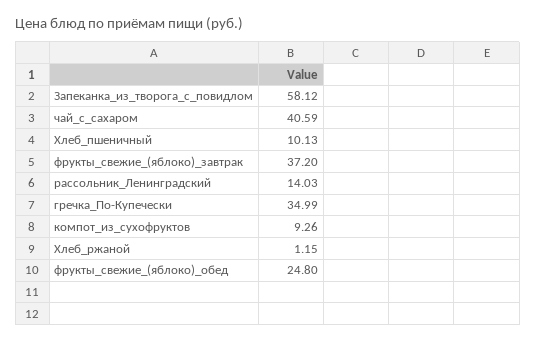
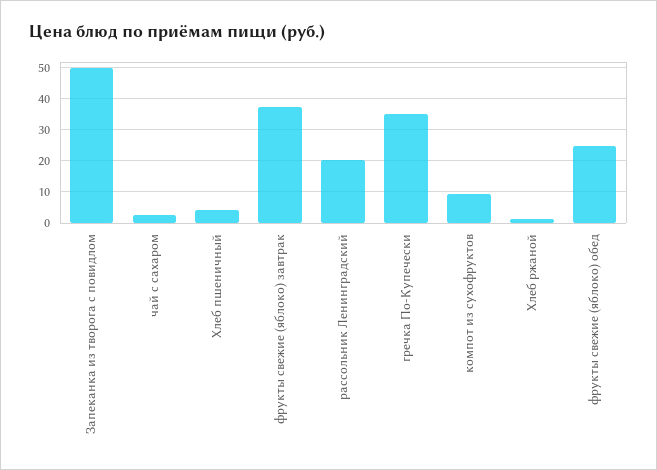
  {
-   "Запеканка_из_творога_с_повидлом": 58.12,
+   "Запеканка_из_творога_с_повидлом": 50,
-   "чай_с_сахаром": 40.59,
+   "чай_с_сахаром": 2,
-   "Хлеб_пшеничный": 10.13,
+   "Хлеб_пшеничный": 4,
    "фрукты_свежие_(яблоко)_завтрак": 37.2,
-   "рассольник_Ленинградский": 14.03,
+   "рассольник_Ленинградский": 20,
    "гречка_По-Купечески": 34.99,
    "компот_из_сухофруктов": 9.26,
    "Хлеб_ржаной": 1.15,
    "фрукты_свежие_(яблоко)_обед": 24.8
  }

